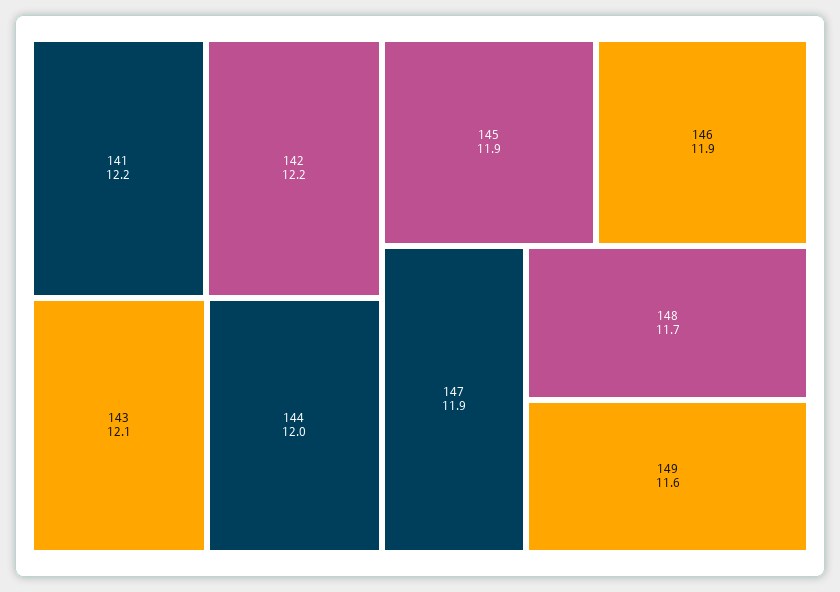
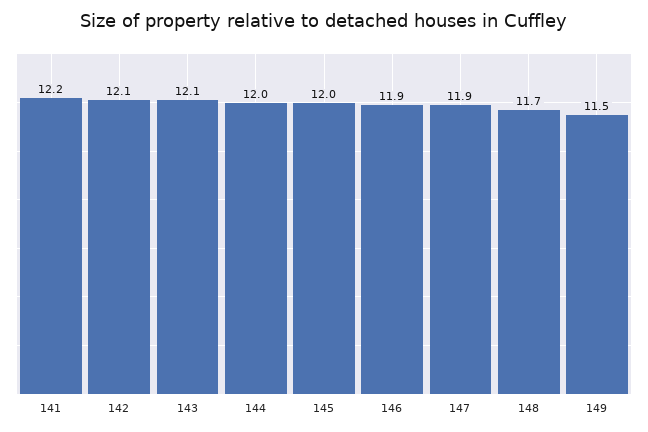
  {
    "141": 12.2,
-   "142": 12.2,
+   "142": 12.1,
    "143": 12.1,
    "144": 12,
-   "145": 11.9,
+   "145": 12,
    "146": 11.9,
    "147": 11.9,
    "148": 11.7,
-   "149": 11.6
+   "149": 11.5
  }

